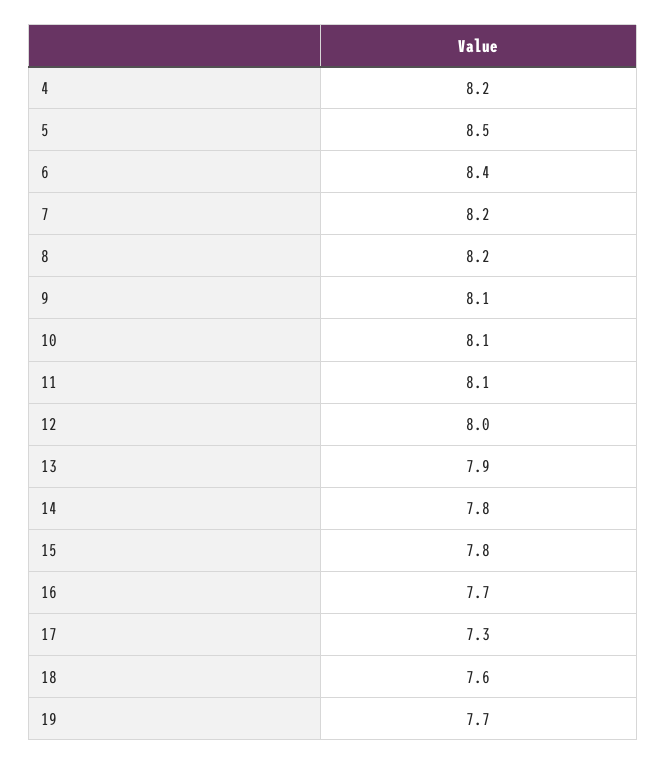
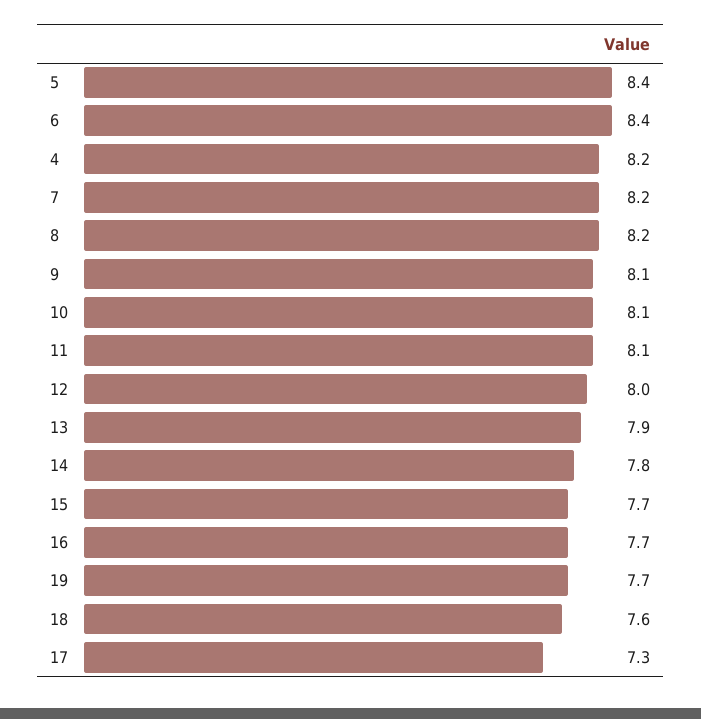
  {
    "4": 8.2,
-   "5": 8.5,
+   "5": 8.4,
    "6": 8.4,
    "7": 8.2,
    "8": 8.2,
    "9": 8.1,
    "10": 8.1,
    "11": 8.1,
    "12": 8,
    "13": 7.9,
    "14": 7.8,
-   "15": 7.8,
+   "15": 7.7,
    "16": 7.7,
    "17": 7.3,
    "18": 7.6,
    "19": 7.7
  }

